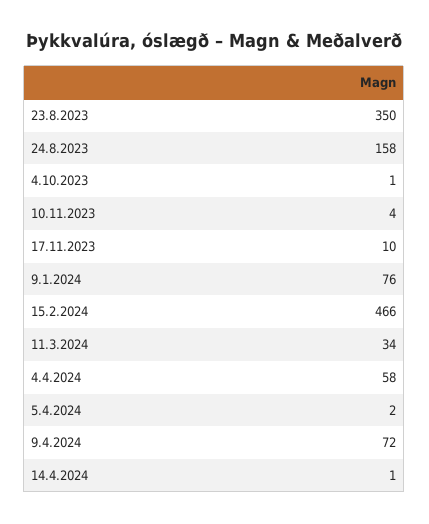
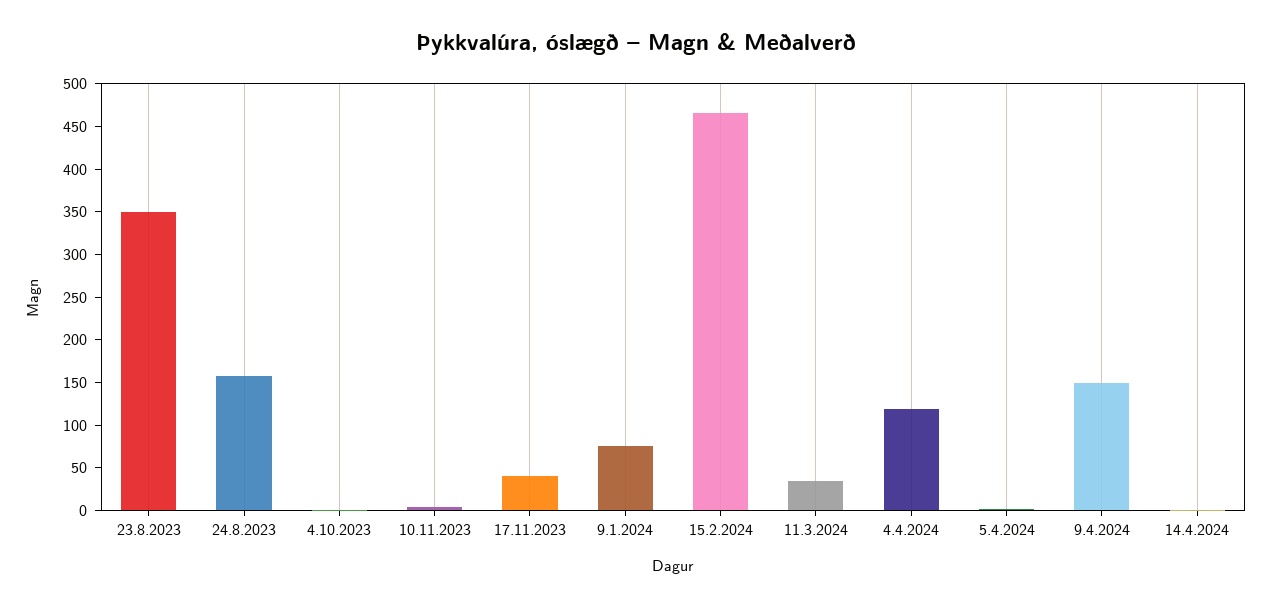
  {
    "23.8.2023": 350,
    "24.8.2023": 158,
    "4.10.2023": 1,
    "10.11.2023": 4,
-   "17.11.2023": 10,
+   "17.11.2023": 40,
    "9.1.2024": 76,
    "15.2.2024": 466,
    "11.3.2024": 34,
-   "4.4.2024": 58,
+   "4.4.2024": 120,
    "5.4.2024": 2,
-   "9.4.2024": 72,
+   "9.4.2024": 150,
    "14.4.2024": 1
  }

